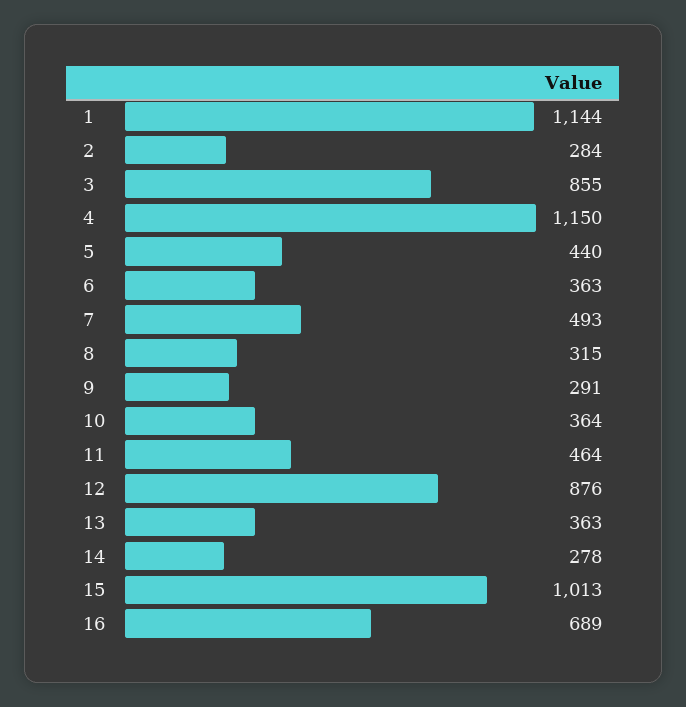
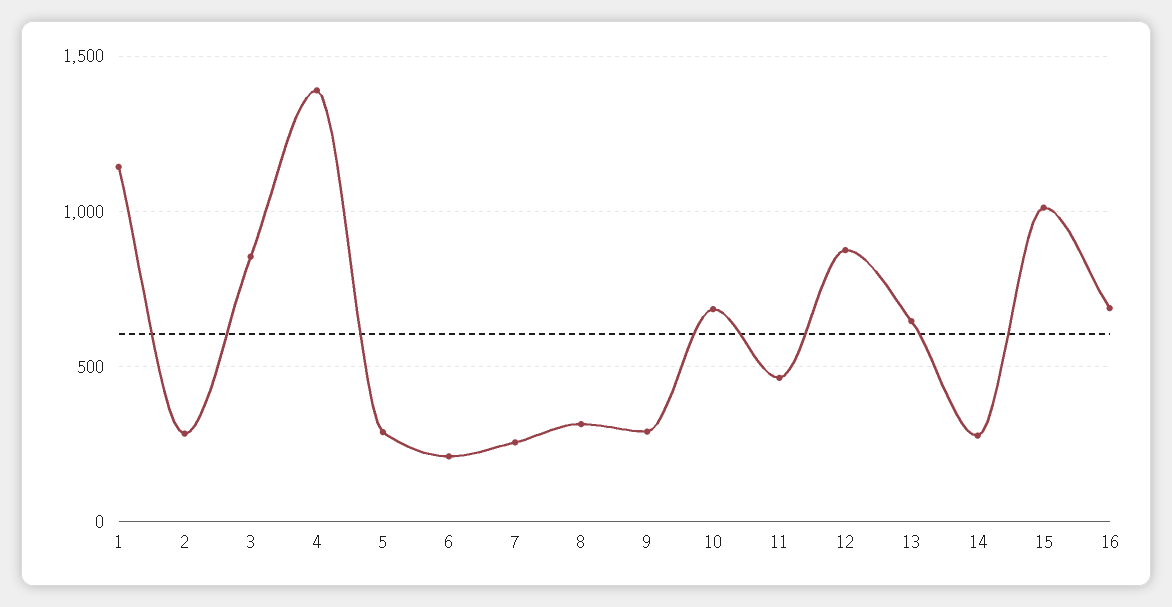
  {
    "1": 1144,
    "2": 284,
    "3": 855,
-   "4": 1150,
+   "4": 1400,
-   "5": 440,
+   "5": 300,
-   "6": 363,
+   "6": 200,
-   "7": 493,
+   "7": 250,
    "8": 315,
    "9": 291,
-   "10": 364,
+   "10": 700,
    "11": 464,
    "12": 876,
-   "13": 363,
+   "13": 650,
    "14": 278,
    "15": 1013,
    "16": 689
  }

